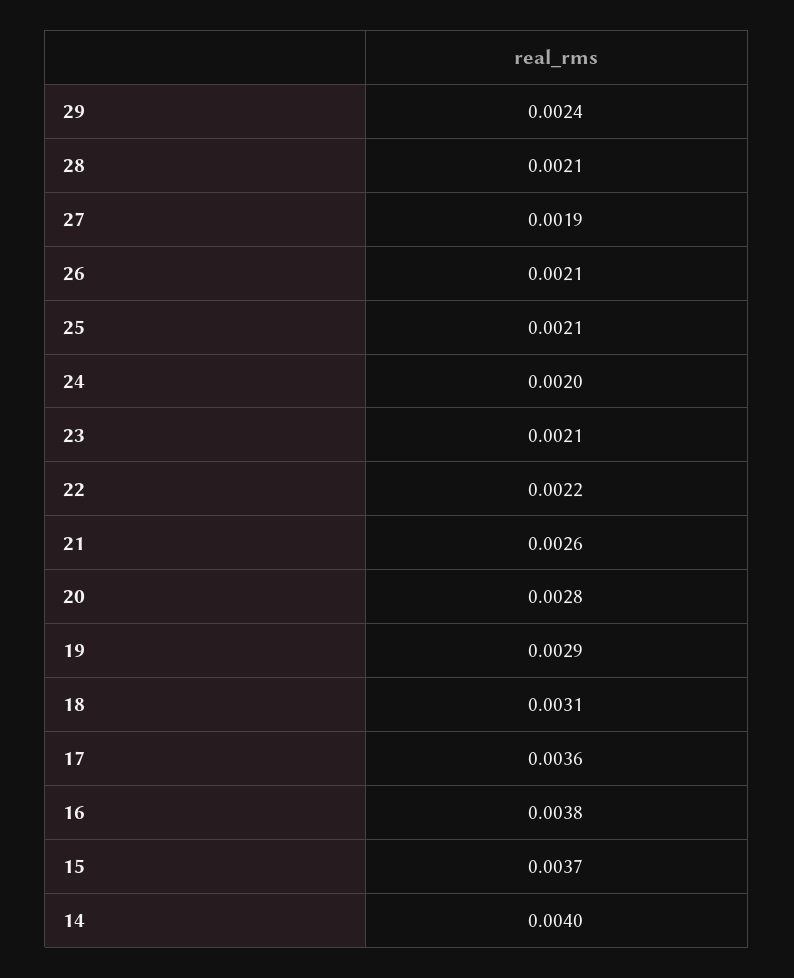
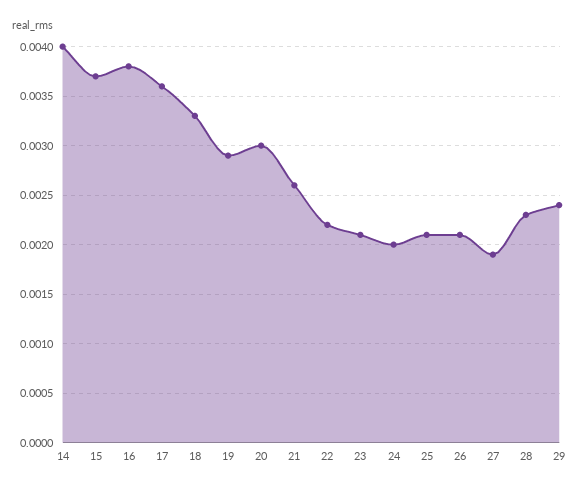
  {
    "29": 0.0024,
-   "28": 0.0021,
+   "28": 0.0023,
    "27": 0.0019,
    "26": 0.0021,
    "25": 0.0021,
    "24": 0.002,
    "23": 0.0021,
    "22": 0.0022,
    "21": 0.0026,
-   "20": 0.0028,
+   "20": 0.003,
    "19": 0.0029,
-   "18": 0.0031,
+   "18": 0.0033,
    "17": 0.0036,
    "16": 0.0038,
    "15": 0.0037,
    "14": 0.004
  }

